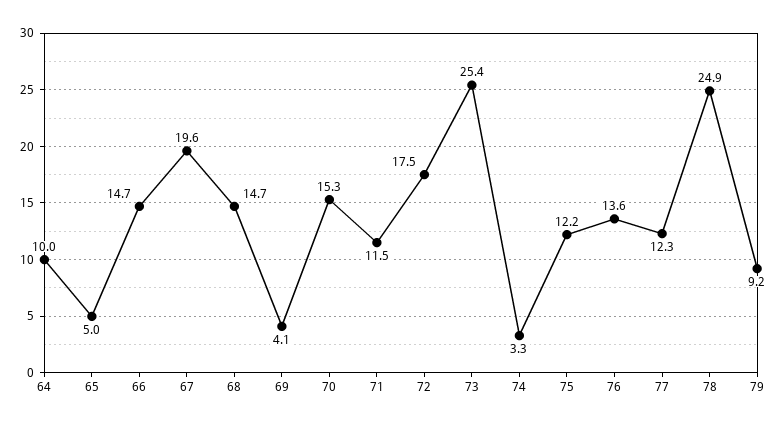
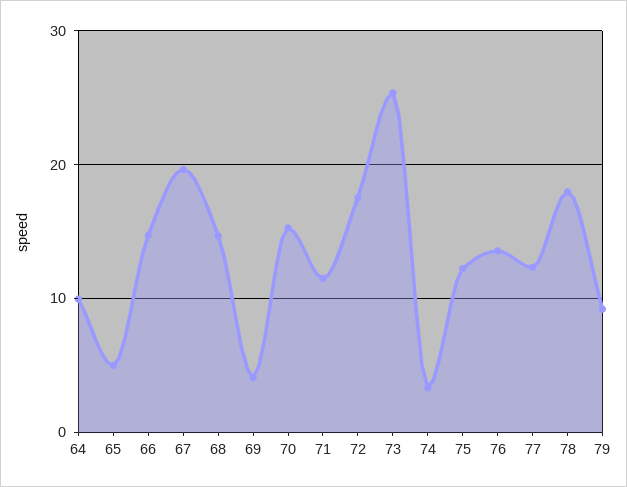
  {
    "64": 10,
    "65": 5,
    "66": 14.7,
    "67": 19.6,
    "68": 14.7,
    "69": 4.1,
    "70": 15.3,
    "71": 11.5,
    "72": 17.5,
    "73": 25.4,
    "74": 3.3,
    "75": 12.2,
    "76": 13.6,
    "77": 12.3,
-   "78": 24.9,
+   "78": 18,
    "79": 9.2
  }

